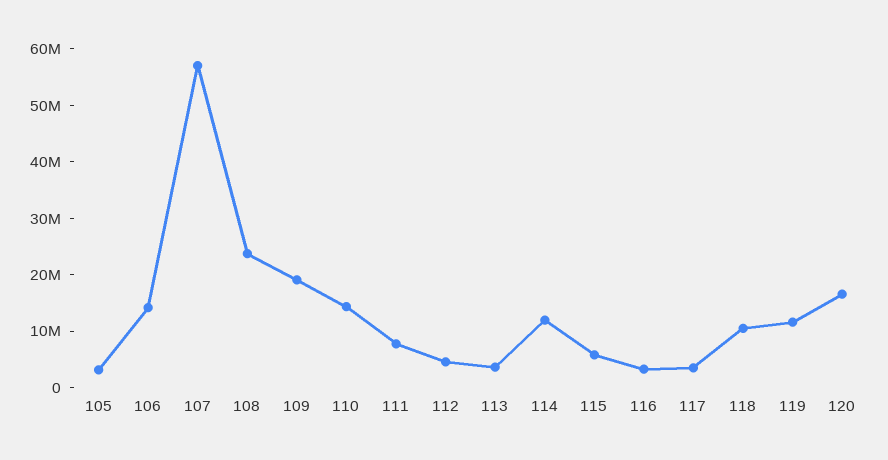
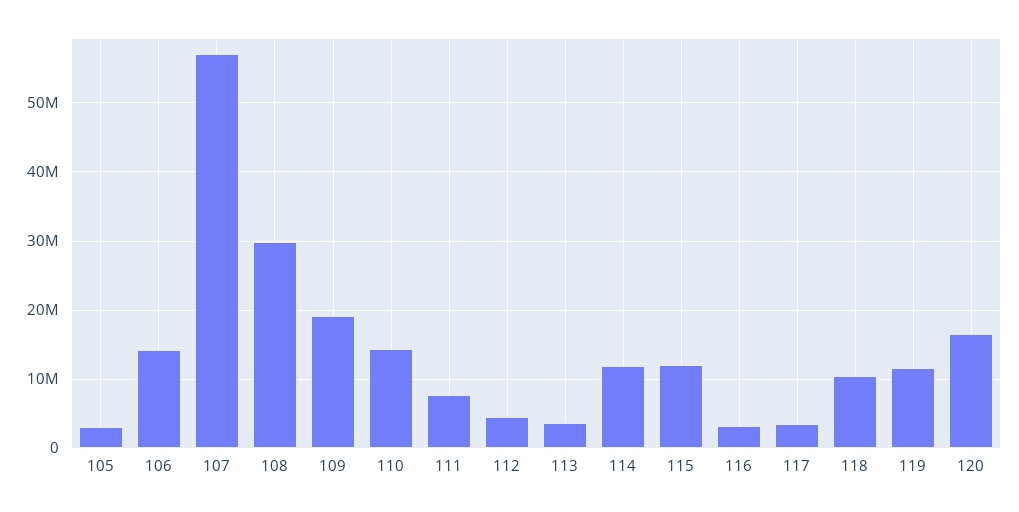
  {
    "105": 3000000,
    "106": 14000000,
    "107": 57000000,
-   "108": 24000000,
+   "108": 30000000,
    "109": 19000000,
    "110": 14000000,
    "111": 8000000,
    "112": 5000000,
    "113": 4000000,
    "114": 12000000,
-   "115": 6000000,
+   "115": 12000000,
    "116": 3000000,
    "117": 3000000,
    "118": 10000000,
    "119": 12000000,
    "120": 17000000
  }

